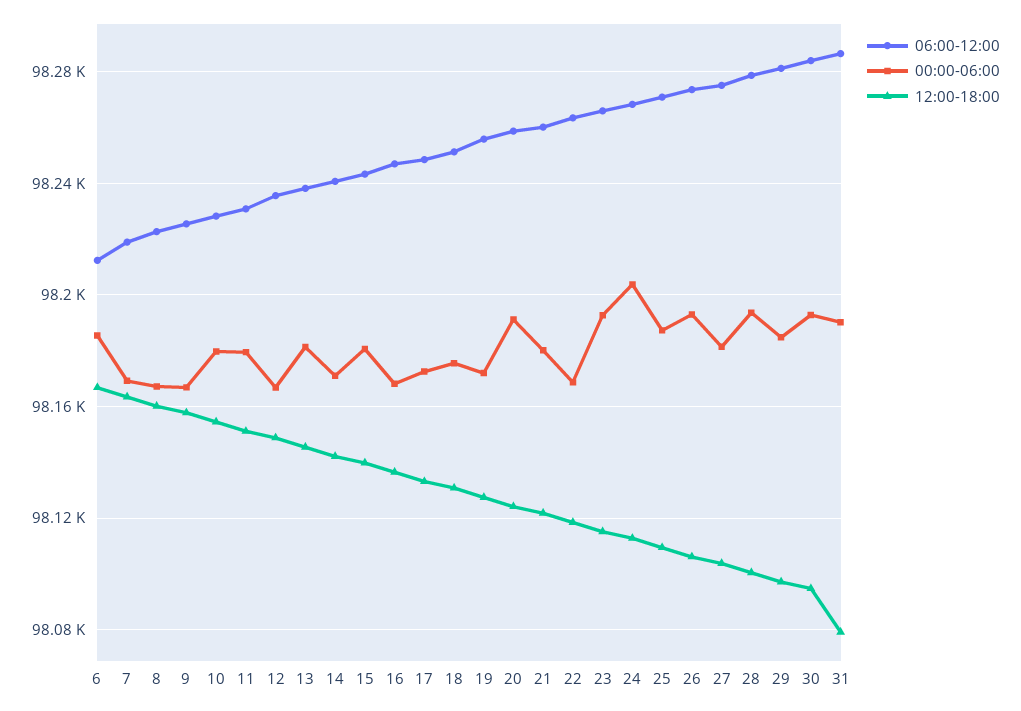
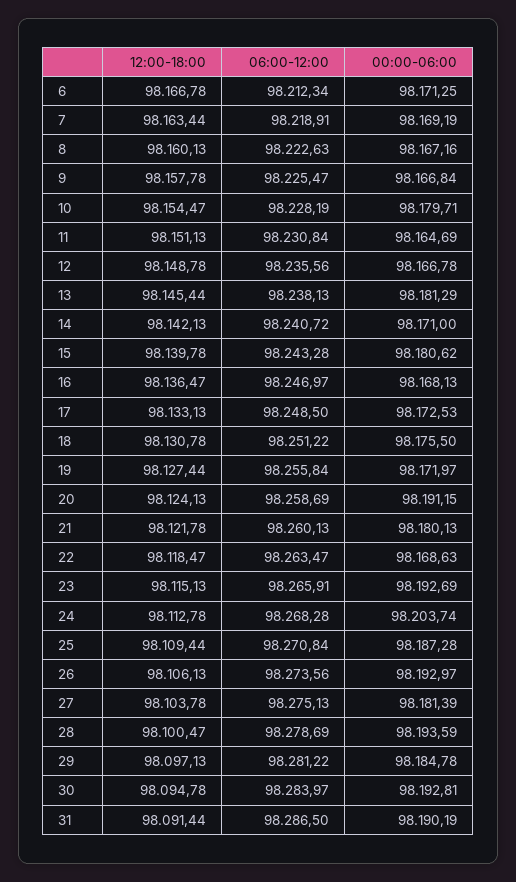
  {
    "06:00-12:00": {
      "6": 98212.34,
      "7": 98218.91,
      "8": 98222.63,
      "9": 98225.47,
      "10": 98228.19,
      "11": 98230.84,
      "12": 98235.56,
      "13": 98238.13,
      "14": 98240.72,
      "15": 98243.28,
      "16": 98246.97,
      "17": 98248.5,
      "18": 98251.22,
      "19": 98255.84,
      "20": 98258.69,
      "21": 98260.13,
      "22": 98263.47,
      "23": 98265.91,
      "24": 98268.28,
      "25": 98270.84,
      "26": 98273.56,
      "27": 98275.13,
      "28": 98278.69,
      "29": 98281.22,
      "30": 98283.97,
      "31": 98286.5
    },
    "00:00-06:00": {
-     "6": 98185,
+     "6": 98171.25,
      "7": 98169.19,
      "8": 98167.16,
      "9": 98166.84,
      "10": 98179.71,
-     "11": 98180,
+     "11": 98164.69,
      "12": 98166.78,
      "13": 98181.29,
      "14": 98171,
      "15": 98180.62,
      "16": 98168.13,
      "17": 98172.53,
      "18": 98175.5,
      "19": 98171.97,
      "20": 98191.15,
      "21": 98180.13,
      "22": 98168.63,
      "23": 98192.69,
      "24": 98203.74,
      "25": 98187.28,
      "26": 98192.97,
      "27": 98181.39,
      "28": 98193.59,
      "29": 98184.78,
      "30": 98192.81,
      "31": 98190.19
    },
    "12:00-18:00": {
      "6": 98166.78,
      "7": 98163.44,
      "8": 98160.13,
      "9": 98157.78,
      "10": 98154.47,
      "11": 98151.13,
      "12": 98148.78,
      "13": 98145.44,
      "14": 98142.13,
      "15": 98139.78,
      "16": 98136.47,
      "17": 98133.13,
      "18": 98130.78,
      "19": 98127.44,
      "20": 98124.13,
      "21": 98121.78,
      "22": 98118.47,
      "23": 98115.13,
      "24": 98112.78,
      "25": 98109.44,
      "26": 98106.13,
      "27": 98103.78,
      "28": 98100.47,
      "29": 98097.13,
      "30": 98094.78,
-     "31": 98080
+     "31": 98091.44
    }
  }

